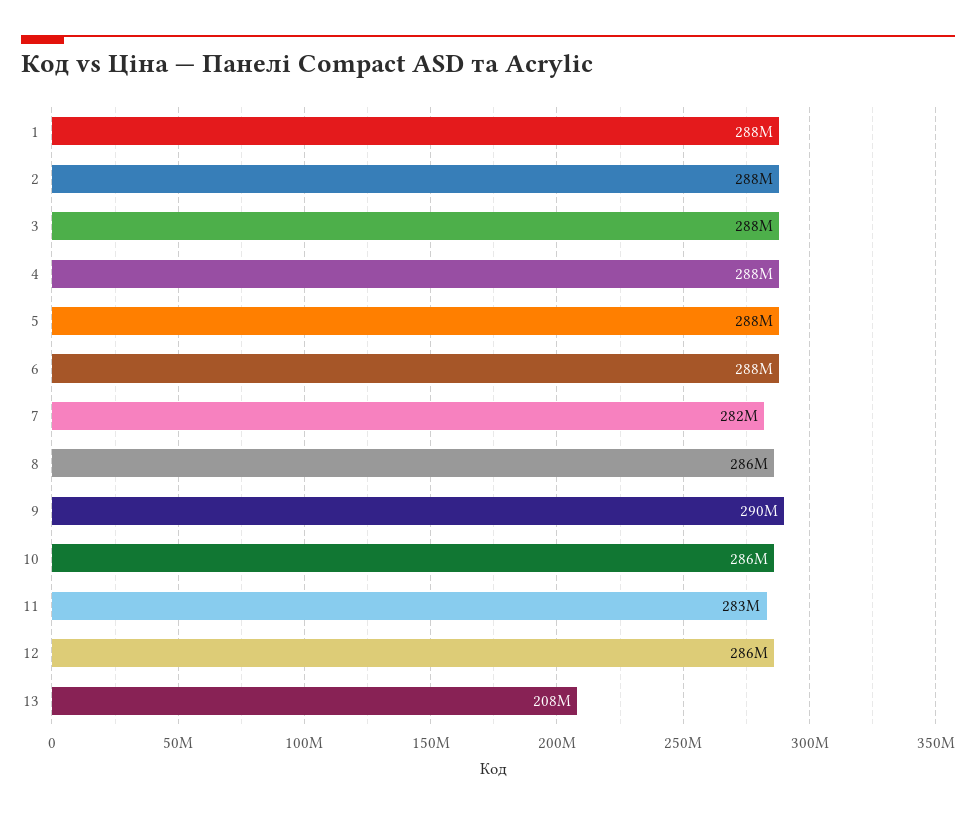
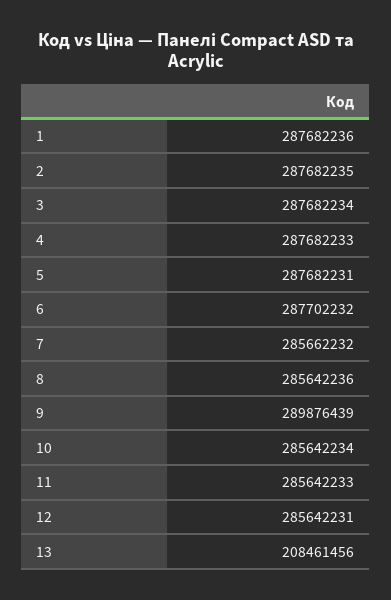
  {
    "1": 287682236,
    "2": 287682235,
    "3": 287682234,
    "4": 287682233,
    "5": 287682231,
    "6": 287702232,
-   "7": 282000000,
+   "7": 285662232,
    "8": 285642236,
    "9": 289876439,
    "10": 285642234,
-   "11": 283000000,
+   "11": 285642233,
    "12": 285642231,
    "13": 208461456
  }

